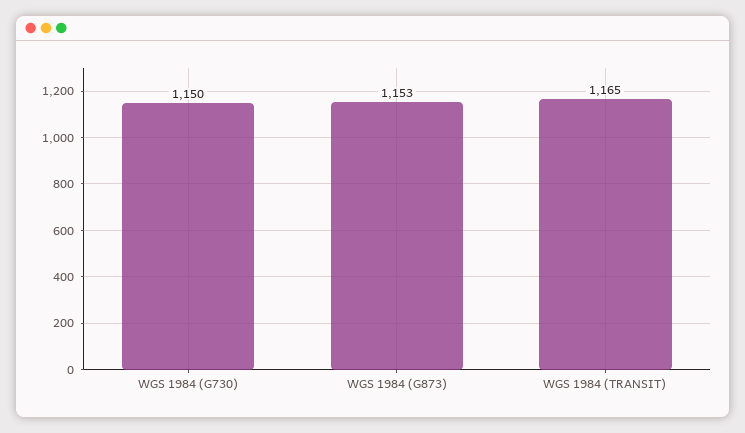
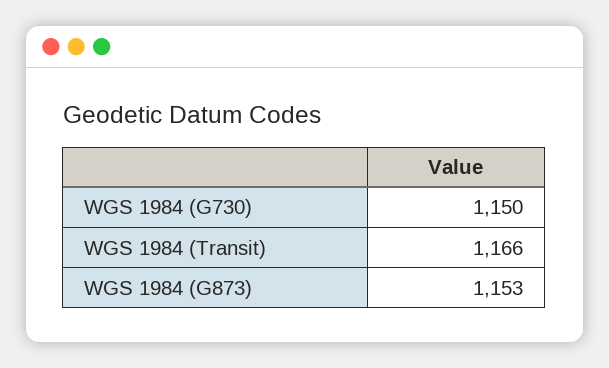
  {
    "WGS 1984 (G730)": 1150,
    "WGS 1984 (G873)": 1153,
-   "WGS 1984 (TRANSIT)": 1165
+   "WGS 1984 (TRANSIT)": 1166
  }

